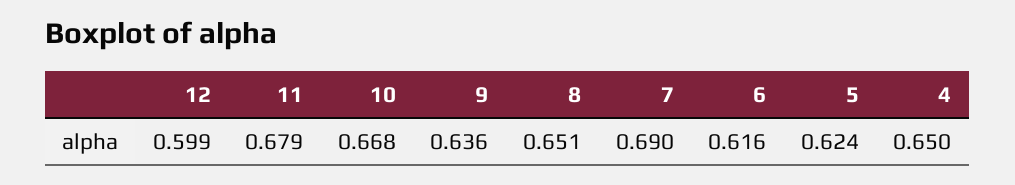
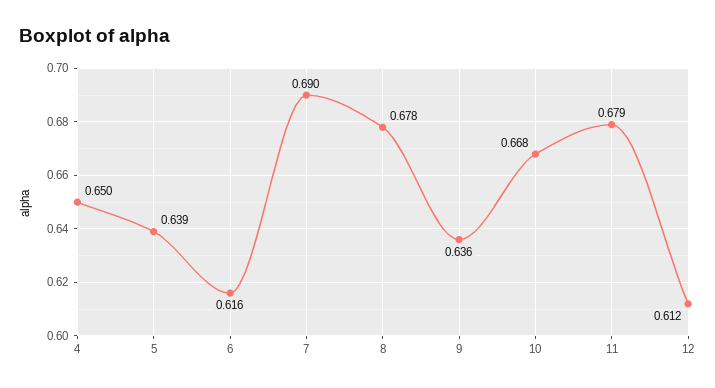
  {
-   "12": 0.599,
+   "12": 0.612,
    "11": 0.679,
    "10": 0.668,
    "9": 0.636,
-   "8": 0.651,
+   "8": 0.678,
    "7": 0.69,
    "6": 0.616,
-   "5": 0.624,
+   "5": 0.639,
    "4": 0.65
  }

